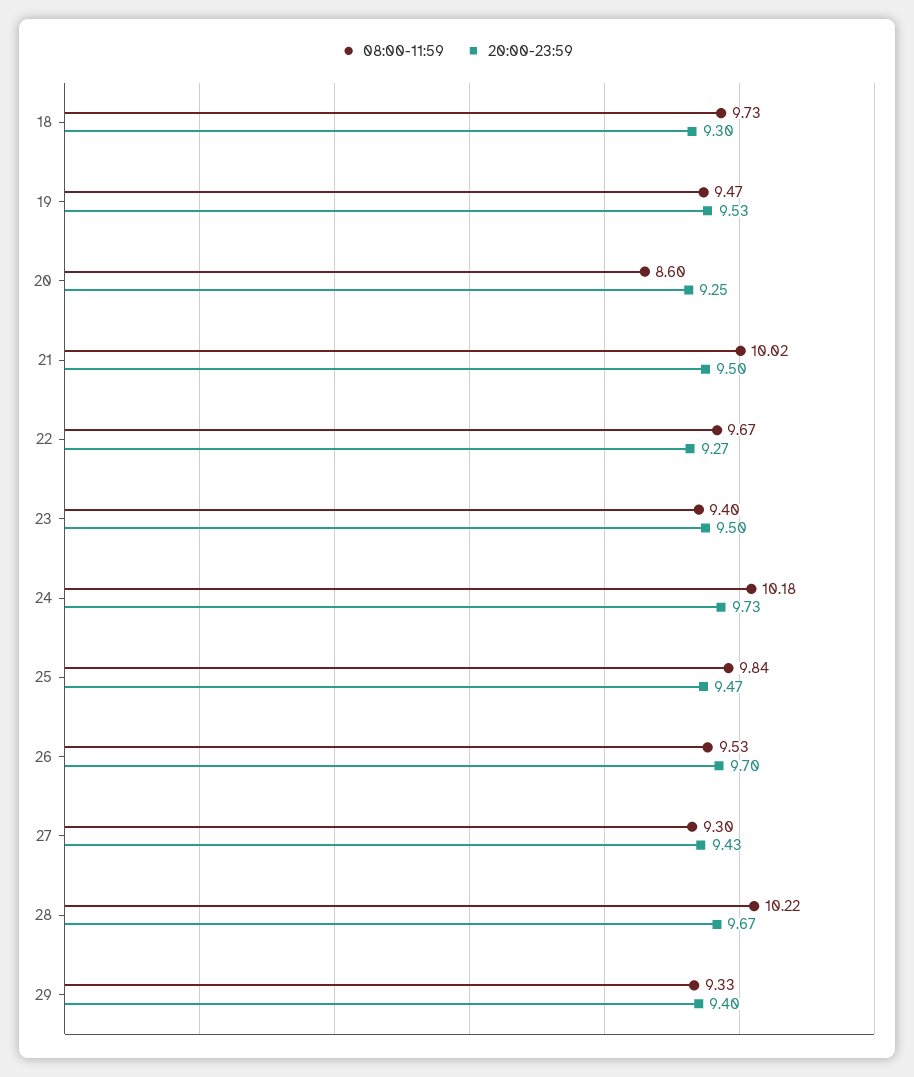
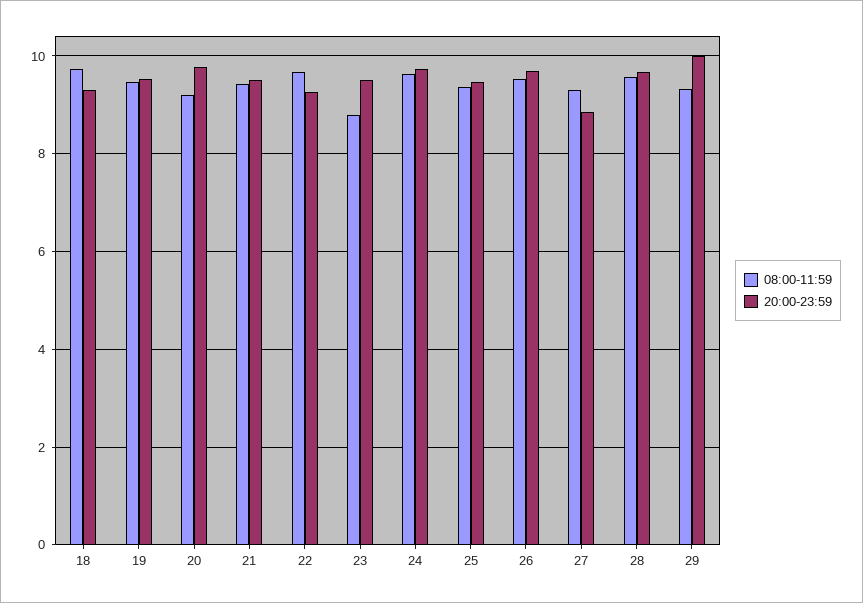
  {
    "08:00-11:59": {
      "18": 9.73,
      "19": 9.47,
-     "20": 8.6,
+     "20": 9.2,
-     "21": 10.02,
+     "21": 9.4,
      "22": 9.67,
-     "23": 9.4,
+     "23": 8.8,
-     "24": 10.18,
+     "24": 9.6,
-     "25": 9.84,
+     "25": 9.4,
      "26": 9.53,
      "27": 9.3,
-     "28": 10.22,
+     "28": 9.6,
      "29": 9.33
    },
    "20:00-23:59": {
      "18": 9.3,
      "19": 9.53,
-     "20": 9.25,
+     "20": 9.8,
      "21": 9.5,
      "22": 9.27,
      "23": 9.5,
      "24": 9.73,
      "25": 9.47,
      "26": 9.7,
-     "27": 9.43,
+     "27": 8.8,
      "28": 9.67,
-     "29": 9.4
+     "29": 10
    }
  }

